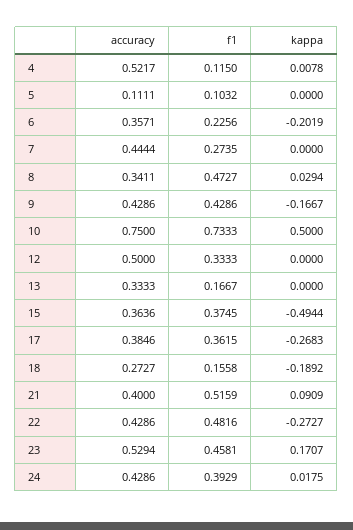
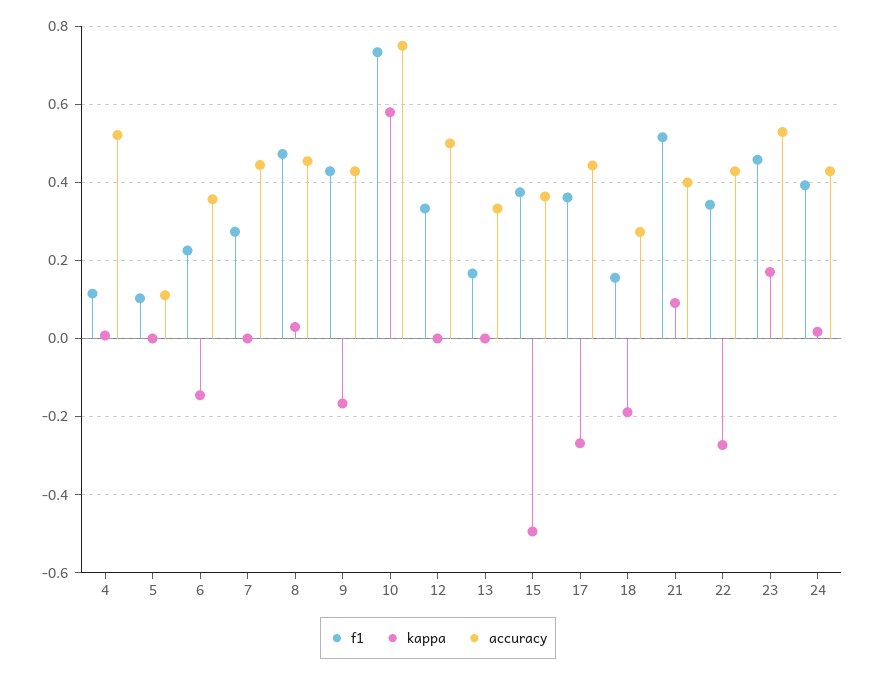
  {
    "accuracy": {
      "4": 0.5217,
      "5": 0.1111,
      "6": 0.3571,
      "7": 0.4444,
-     "8": 0.3411,
+     "8": 0.46,
      "9": 0.4286,
      "10": 0.75,
      "12": 0.5,
      "13": 0.3333,
      "15": 0.3636,
-     "17": 0.3846,
+     "17": 0.44,
      "18": 0.2727,
      "21": 0.4,
      "22": 0.4286,
      "23": 0.5294,
      "24": 0.4286
    },
    "f1": {
      "4": 0.115,
      "5": 0.1032,
      "6": 0.2256,
      "7": 0.2735,
      "8": 0.4727,
      "9": 0.4286,
      "10": 0.7333,
      "12": 0.3333,
      "13": 0.1667,
      "15": 0.3745,
      "17": 0.3615,
      "18": 0.1558,
      "21": 0.5159,
-     "22": 0.4816,
+     "22": 0.34,
      "23": 0.4581,
      "24": 0.3929
    },
    "kappa": {
      "4": 0.0078,
      "5": 0,
-     "6": -0.2019,
+     "6": -0.14,
      "7": 0,
      "8": 0.0294,
      "9": -0.1667,
-     "10": 0.5,
+     "10": 0.58,
      "12": 0,
      "13": 0,
      "15": -0.4944,
      "17": -0.2683,
      "18": -0.1892,
      "21": 0.0909,
      "22": -0.2727,
      "23": 0.1707,
      "24": 0.0175
    }
  }

